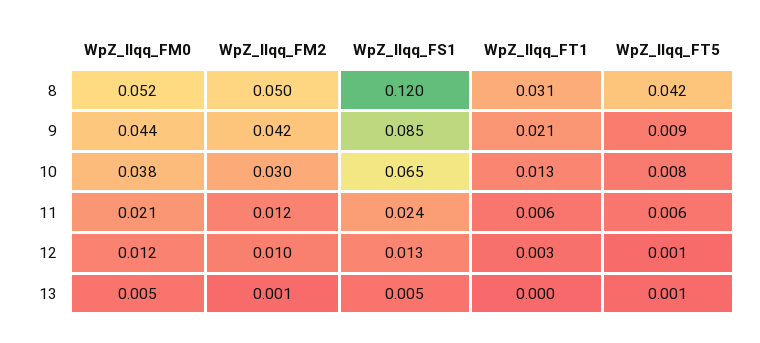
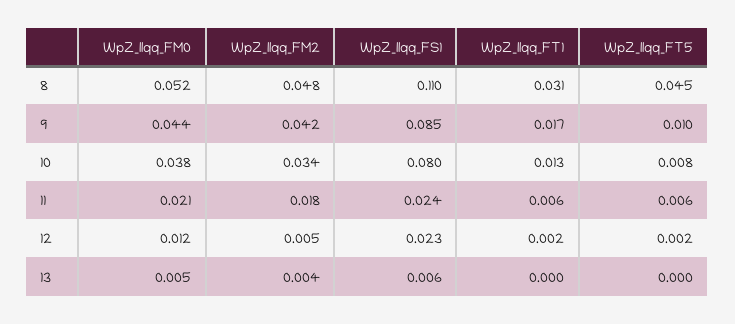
  {
    "WpZ_llqq_FM0": {
      "8": 0.052,
      "9": 0.044,
      "10": 0.038,
      "11": 0.021,
      "12": 0.012,
      "13": 0.005
    },
    "WpZ_llqq_FM2": {
-     "8": 0.05,
+     "8": 0.048,
      "9": 0.042,
-     "10": 0.03,
+     "10": 0.034,
-     "11": 0.012,
+     "11": 0.018,
-     "12": 0.01,
+     "12": 0.005,
-     "13": 0.001
+     "13": 0.004
    },
    "WpZ_llqq_FS1": {
-     "8": 0.12,
+     "8": 0.11,
      "9": 0.085,
-     "10": 0.065,
+     "10": 0.08,
      "11": 0.024,
-     "12": 0.013,
+     "12": 0.023,
-     "13": 0.005
+     "13": 0.006
    },
    "WpZ_llqq_FT1": {
      "8": 0.031,
-     "9": 0.021,
+     "9": 0.017,
      "10": 0.013,
      "11": 0.006,
-     "12": 0.003,
+     "12": 0.002,
      "13": 0
    },
    "WpZ_llqq_FT5": {
-     "8": 0.042,
+     "8": 0.045,
-     "9": 0.009,
+     "9": 0.01,
      "10": 0.008,
      "11": 0.006,
-     "12": 0.001,
+     "12": 0.002,
-     "13": 0.001
+     "13": 0
    }
  }

